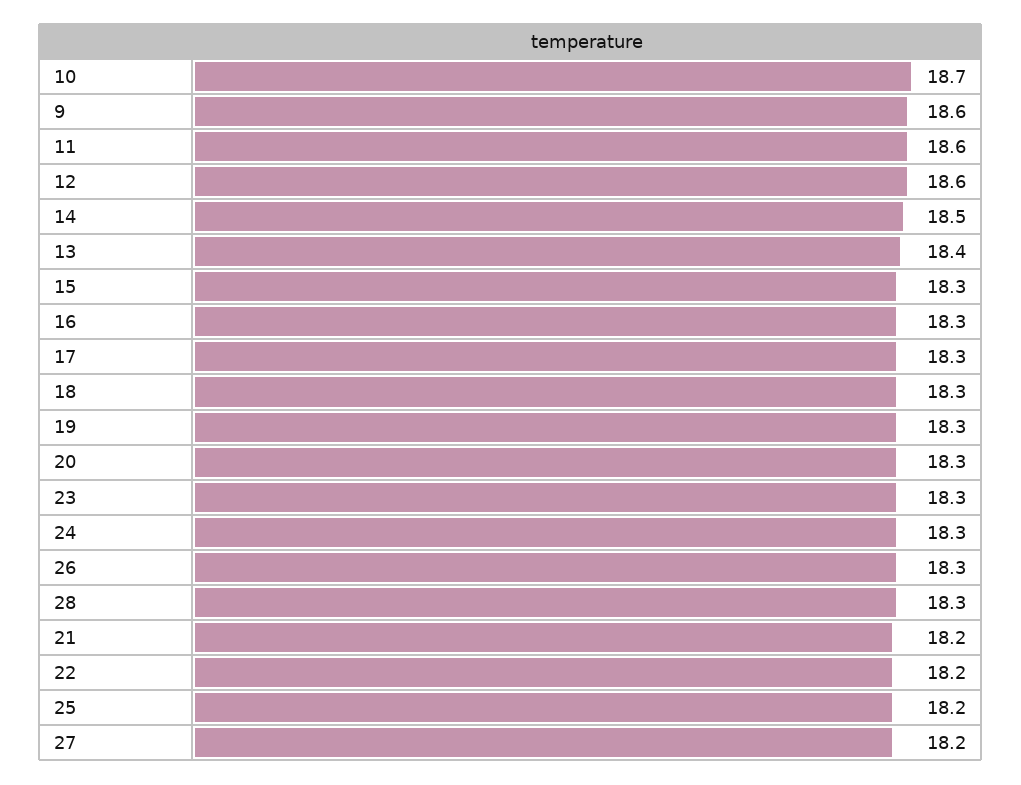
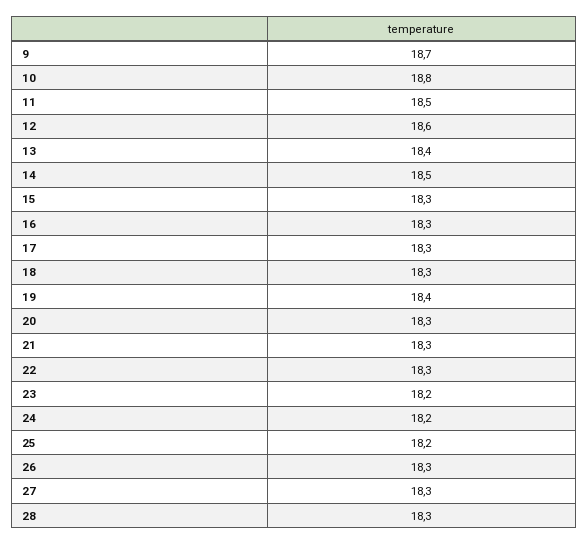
  {
-   "10": 18.7,
+   "10": 18.8,
-   "9": 18.6,
+   "9": 18.7,
-   "11": 18.6,
+   "11": 18.5,
    "12": 18.6,
    "14": 18.5,
    "13": 18.4,
    "15": 18.3,
    "16": 18.3,
    "17": 18.3,
    "18": 18.3,
-   "19": 18.3,
+   "19": 18.4,
    "20": 18.3,
-   "23": 18.3,
+   "23": 18.2,
-   "24": 18.3,
+   "24": 18.2,
    "26": 18.3,
    "28": 18.3,
-   "21": 18.2,
+   "21": 18.3,
-   "22": 18.2,
+   "22": 18.3,
    "25": 18.2,
-   "27": 18.2
+   "27": 18.3
  }

